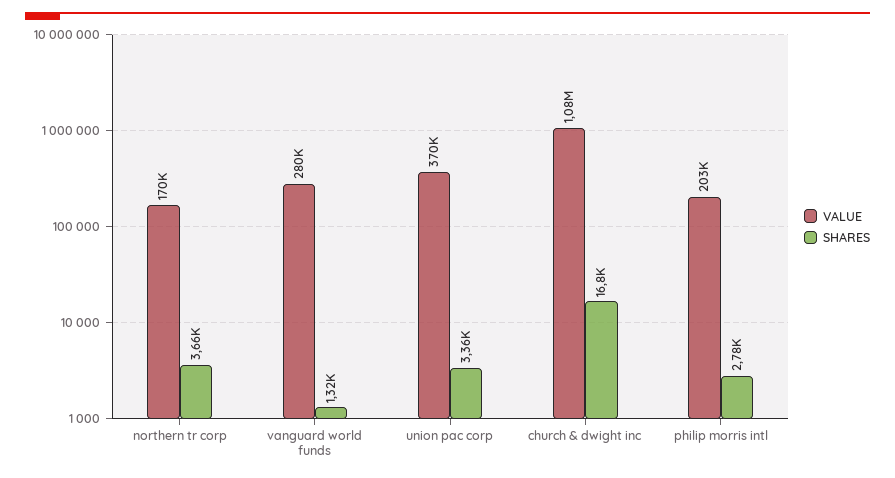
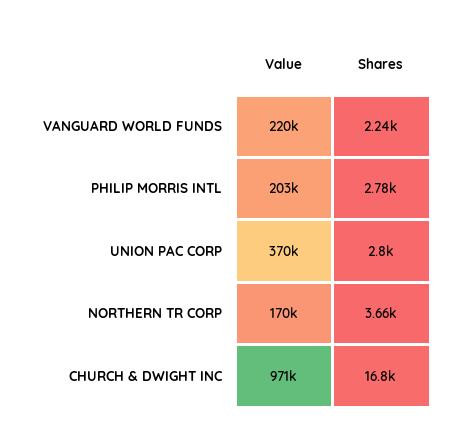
  {
    "VALUE": {
      "northern tr corp": 170000,
-     "vanguard world funds": 280000,
+     "vanguard world funds": 220000,
      "union pac corp": 370000,
-     "church & dwight inc": 1080000,
+     "church & dwight inc": 971000,
      "philip morris intl": 203000
    },
    "SHARES": {
      "northern tr corp": 3660,
-     "vanguard world funds": 1320,
+     "vanguard world funds": 2240,
-     "union pac corp": 3360,
+     "union pac corp": 2800,
      "church & dwight inc": 16800,
      "philip morris intl": 2780
    }
  }

